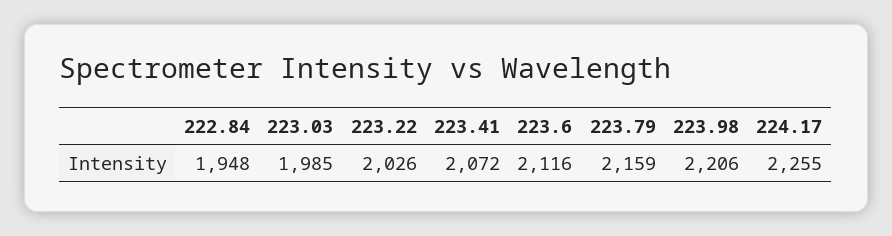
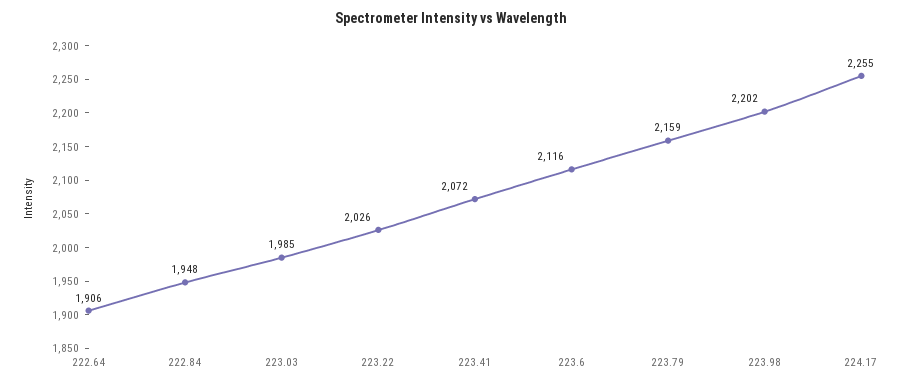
  {
    "222.84": 1948,
    "223.03": 1985,
    "223.22": 2026,
    "223.41": 2072,
    "223.6": 2116,
    "223.79": 2159,
-   "223.98": 2206,
+   "223.98": 2202,
-   "224.17": 2255
+   "224.17": 2255,
+   "222.64": 1906
  }

